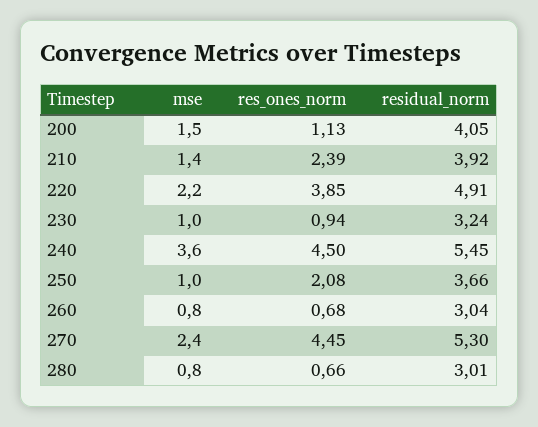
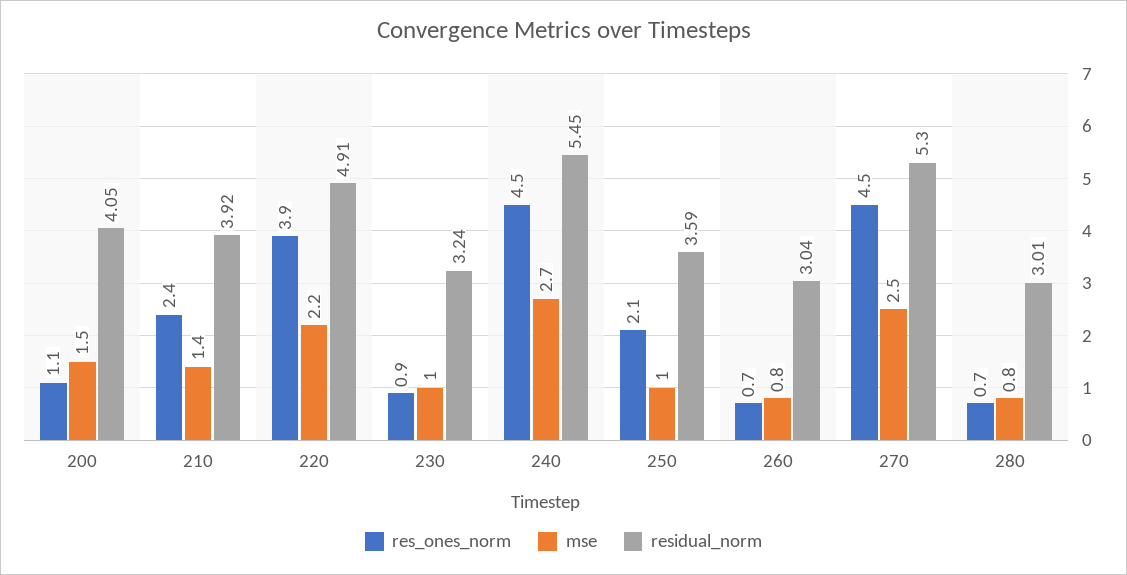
  {
    "mse": {
      "200": 1.5,
      "210": 1.4,
      "220": 2.2,
      "230": 1,
-     "240": 3.6,
+     "240": 2.7,
      "250": 1,
      "260": 0.8,
-     "270": 2.4,
+     "270": 2.5,
      "280": 0.8
    },
    "res_ones_norm": {
      "200": 1.13,
      "210": 2.39,
      "220": 3.85,
      "230": 0.94,
      "240": 4.5,
      "250": 2.08,
      "260": 0.68,
      "270": 4.45,
      "280": 0.66
    },
    "residual_norm": {
      "200": 4.05,
      "210": 3.92,
      "220": 4.91,
      "230": 3.24,
      "240": 5.45,
-     "250": 3.66,
+     "250": 3.59,
      "260": 3.04,
      "270": 5.3,
      "280": 3.01
    }
  }

